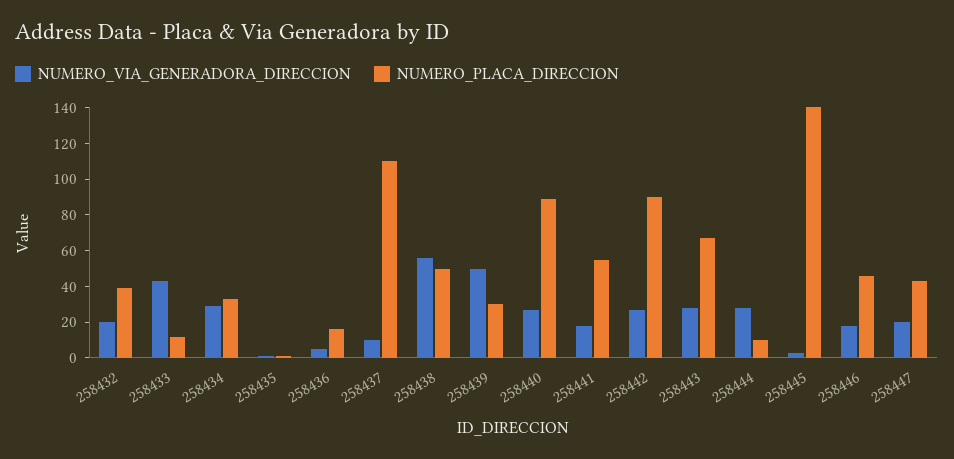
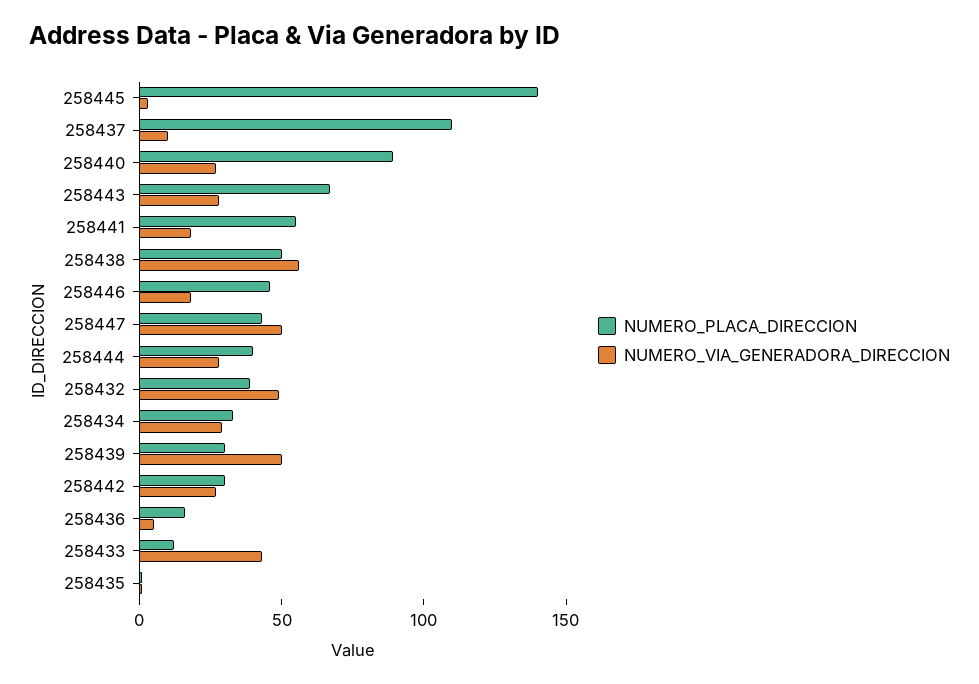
  {
    "NUMERO_VIA_GENERADORA_DIRECCION": {
-     "258432": 20,
+     "258432": 50,
      "258433": 45,
      "258434": 30,
      "258435": 0,
      "258436": 5,
      "258437": 10,
      "258438": 55,
      "258439": 50,
      "258440": 25,
      "258441": 20,
      "258442": 25,
      "258443": 30,
      "258444": 30,
      "258445": 5,
      "258446": 20,
-     "258447": 20
+     "258447": 50
    },
    "NUMERO_PLACA_DIRECCION": {
      "258432": 40,
      "258433": 10,
      "258434": 35,
      "258435": 0,
      "258436": 15,
      "258437": 110,
      "258438": 50,
      "258439": 30,
      "258440": 90,
      "258441": 55,
-     "258442": 90,
+     "258442": 30,
      "258443": 65,
-     "258444": 10,
+     "258444": 40,
      "258445": 140,
      "258446": 45,
      "258447": 45
    }
  }

